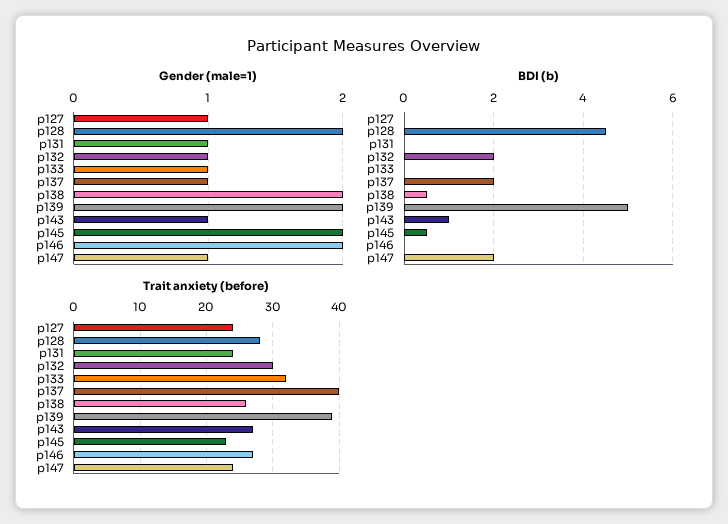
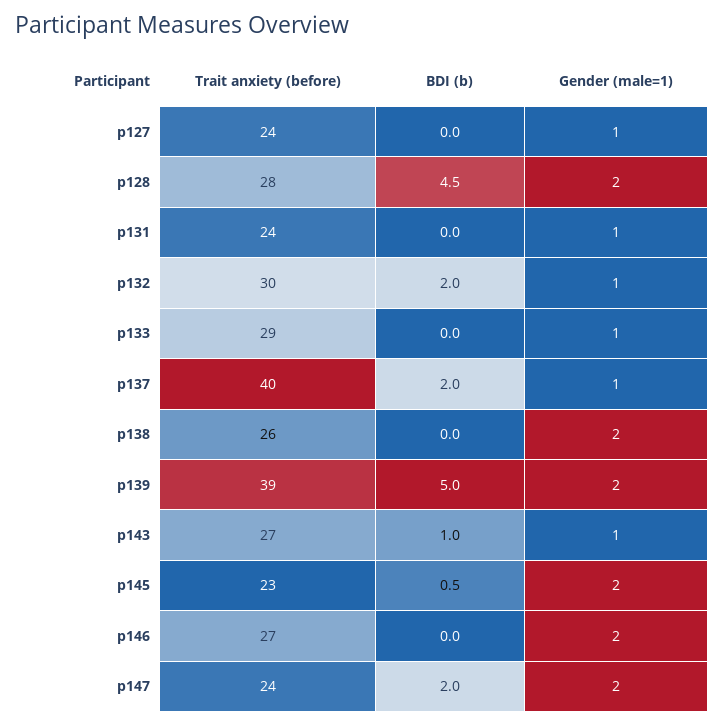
  {
    "Gender (male=1)": {
      "p127": 1,
      "p128": 2,
      "p131": 1,
      "p132": 1,
      "p133": 1,
      "p137": 1,
      "p138": 2,
      "p139": 2,
      "p143": 1,
      "p145": 2,
      "p146": 2,
-     "p147": 1
+     "p147": 2
    },
    "BDI (b)": {
      "p127": 0,
      "p128": 4.5,
      "p131": 0,
      "p132": 2,
      "p133": 0,
      "p137": 2,
-     "p138": 0.5,
+     "p138": 0,
      "p139": 5,
      "p143": 1,
      "p145": 0.5,
      "p146": 0,
      "p147": 2
    },
    "Trait anxiety (before)": {
      "p127": 24,
      "p128": 28,
      "p131": 24,
      "p132": 30,
-     "p133": 32,
+     "p133": 29,
      "p137": 40,
      "p138": 26,
      "p139": 39,
      "p143": 27,
      "p145": 23,
      "p146": 27,
      "p147": 24
    }
  }

